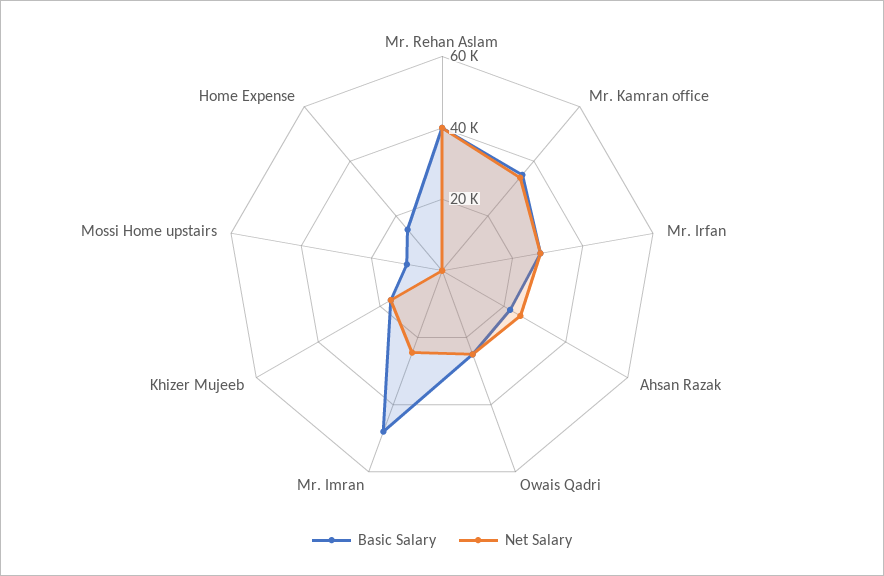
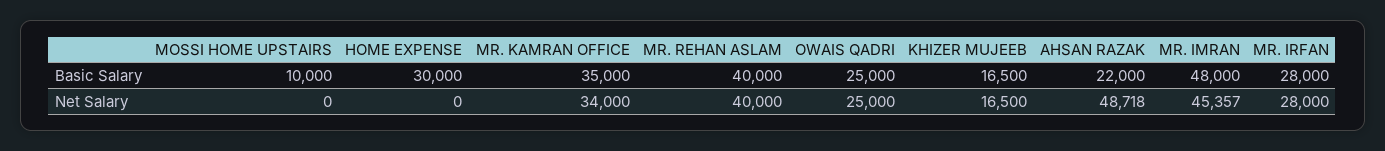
  {
    "Basic Salary": {
      "Mr. Rehan Aslam": 40000,
      "Mr. Kamran office": 35000,
      "Mr. Irfan": 28000,
      "Ahsan Razak": 22000,
      "Owais Qadri": 25000,
      "Mr. Imran": 48000,
      "Khizer Mujeeb": 16500,
      "Mossi Home upstairs": 10000,
-     "Home Expense": 15000
+     "Home Expense": 30000
    },
    "Net Salary": {
      "Mr. Rehan Aslam": 40000,
      "Mr. Kamran office": 34000,
      "Mr. Irfan": 28000,
-     "Ahsan Razak": 25000,
+     "Ahsan Razak": 48718,
      "Owais Qadri": 25000,
-     "Mr. Imran": 25000,
+     "Mr. Imran": 45357,
      "Khizer Mujeeb": 16500,
      "Mossi Home upstairs": 0,
      "Home Expense": 0
    }
  }

